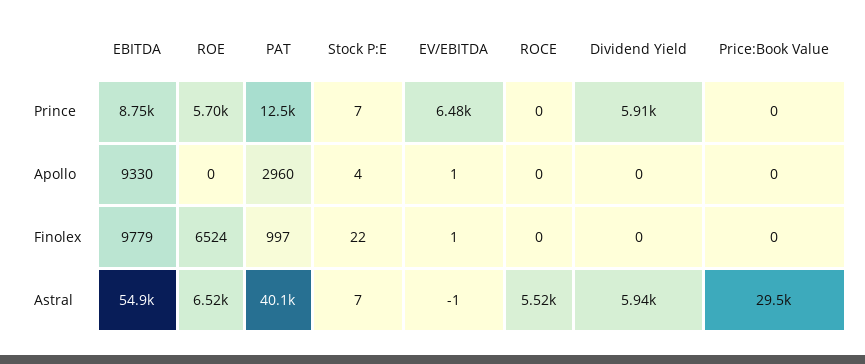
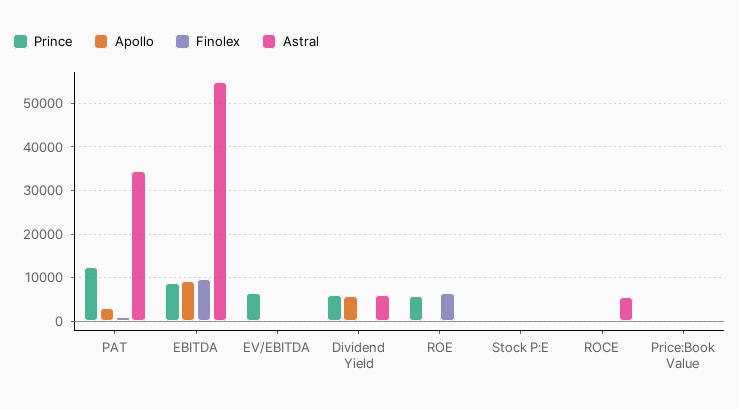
  {
    "Prince": {
      "EBITDA": 8750,
      "ROE": 5700,
      "PAT": 12500,
      "Stock P:E": 7,
      "EV/EBITDA": 6480,
      "ROCE": 0,
      "Dividend Yield": 5910,
      "Price:Book Value": 0
    },
    "Apollo": {
      "EBITDA": 9330,
      "ROE": 0,
      "PAT": 2960,
      "Stock P:E": 4,
      "EV/EBITDA": 1,
      "ROCE": 0,
-     "Dividend Yield": 0,
+     "Dividend Yield": 6000,
      "Price:Book Value": 0
    },
    "Finolex": {
      "EBITDA": 9779,
      "ROE": 6524,
      "PAT": 997,
      "Stock P:E": 22,
      "EV/EBITDA": 1,
      "ROCE": 0,
      "Dividend Yield": 0,
      "Price:Book Value": 0
    },
    "Astral": {
      "EBITDA": 54900,
-     "ROE": 6520,
+     "ROE": 0,
-     "PAT": 40100,
+     "PAT": 34000,
      "Stock P:E": 7,
      "EV/EBITDA": -1,
      "ROCE": 5520,
      "Dividend Yield": 5940,
-     "Price:Book Value": 29500
+     "Price:Book Value": 0
    }
  }

